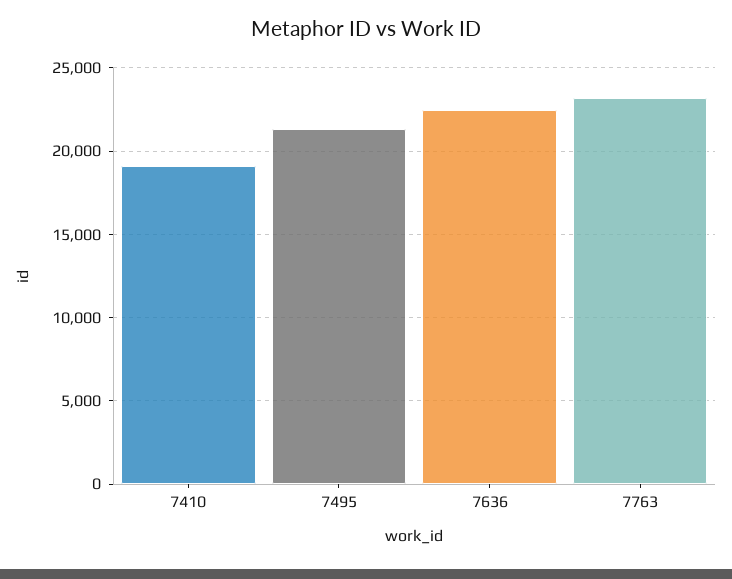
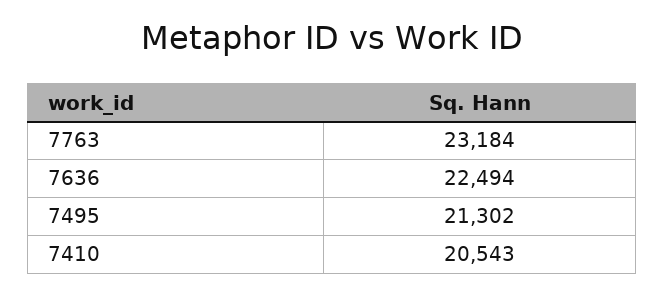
  {
-   "7410": 19000,
+   "7410": 20543,
    "7495": 21302,
    "7636": 22494,
    "7763": 23184
  }

